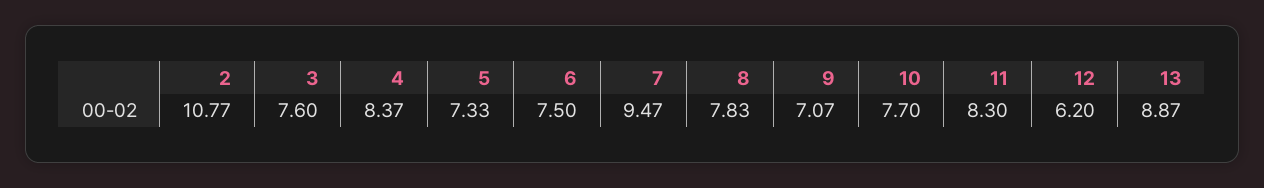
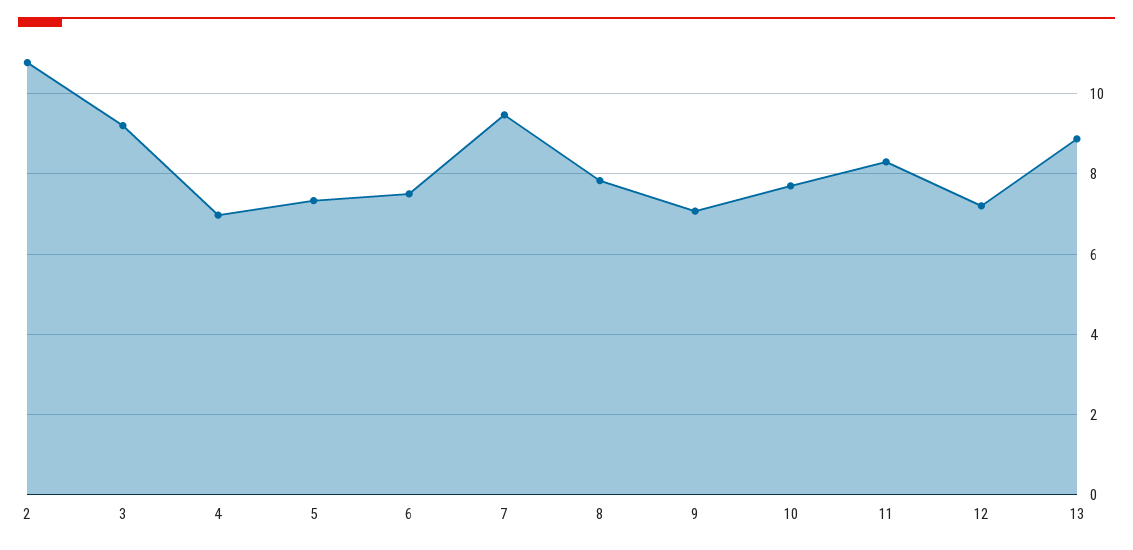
  {
    "2": 10.77,
-   "3": 7.6,
+   "3": 9.2,
-   "4": 8.37,
+   "4": 7,
    "5": 7.33,
    "6": 7.5,
    "7": 9.47,
    "8": 7.83,
    "9": 7.07,
    "10": 7.7,
    "11": 8.3,
-   "12": 6.2,
+   "12": 7.2,
    "13": 8.87
  }

